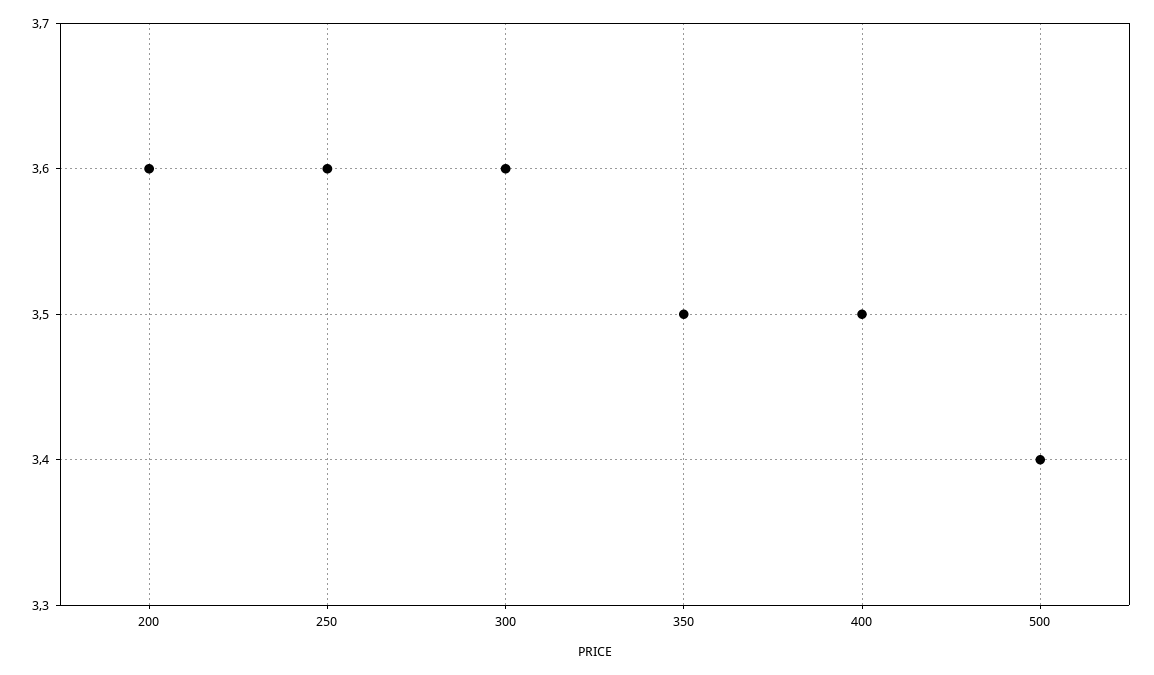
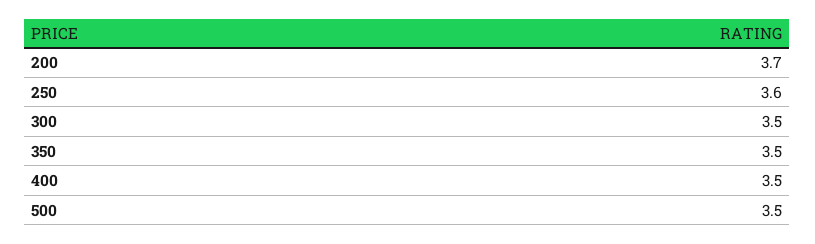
  {
-   "200": 3.6,
+   "200": 3.7,
    "250": 3.6,
-   "300": 3.6,
+   "300": 3.5,
    "350": 3.5,
    "400": 3.5,
-   "500": 3.4
+   "500": 3.5
  }

